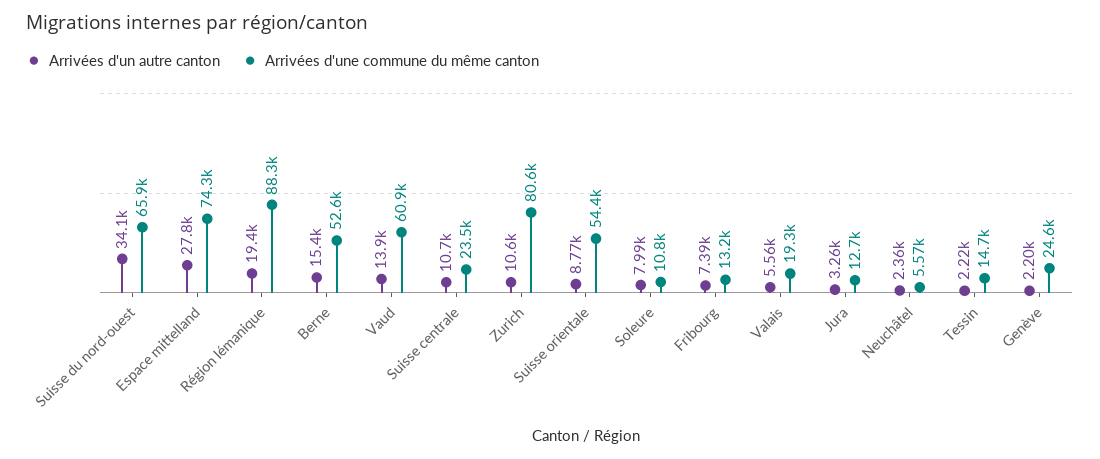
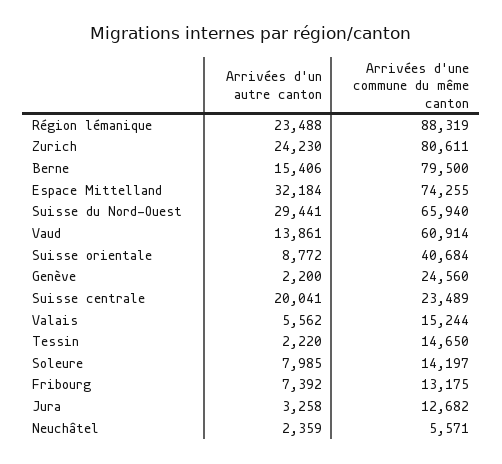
  {
    "Arrivées d'un autre canton": {
-     "Suisse du nord-ouest": 34100,
+     "Suisse du nord-ouest": 29441,
-     "Espace mittelland": 27800,
+     "Espace mittelland": 32184,
-     "Région lémanique": 19400,
+     "Région lémanique": 23488,
      "Berne": 15406,
      "Vaud": 13861,
-     "Suisse centrale": 10700,
+     "Suisse centrale": 20041,
-     "Zurich": 10600,
+     "Zurich": 24230,
      "Suisse orientale": 8772,
      "Soleure": 7985,
      "Fribourg": 7392,
      "Valais": 5562,
      "Jura": 3258,
      "Neuchâtel": 2359,
      "Tessin": 2220,
      "Genève": 2200
    },
    "Arrivées d'une commune du même canton": {
      "Suisse du nord-ouest": 65940,
      "Espace mittelland": 74255,
      "Région lémanique": 88319,
-     "Berne": 52600,
+     "Berne": 79500,
      "Vaud": 60914,
      "Suisse centrale": 23489,
      "Zurich": 80611,
-     "Suisse orientale": 54400,
+     "Suisse orientale": 40684,
-     "Soleure": 10800,
+     "Soleure": 14197,
      "Fribourg": 13175,
-     "Valais": 19300,
+     "Valais": 15244,
      "Jura": 12682,
      "Neuchâtel": 5571,
      "Tessin": 14650,
      "Genève": 24560
    }
  }

